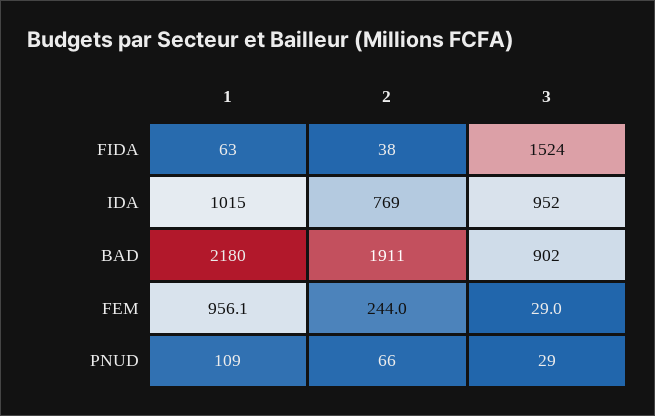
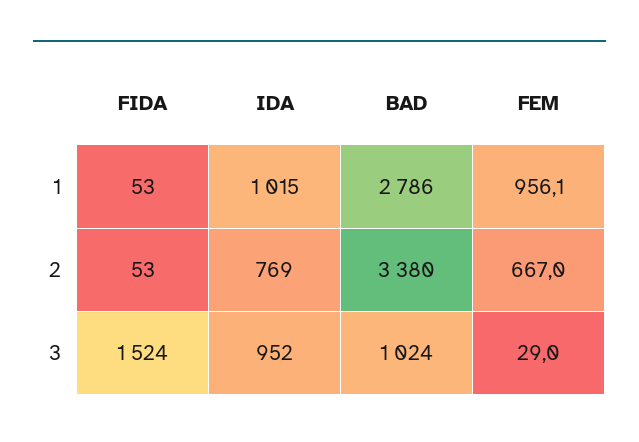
  {
    "1": {
-     "FIDA": 63,
+     "FIDA": 53,
      "IDA": 1015,
-     "BAD": 2180,
+     "BAD": 2786,
-     "FEM": 956.1,
+     "FEM": 956.1
-     "PNUD": 109
    },
    "2": {
-     "FIDA": 38,
+     "FIDA": 53,
      "IDA": 769,
-     "BAD": 1911,
+     "BAD": 3380,
-     "FEM": 244,
+     "FEM": 667
-     "PNUD": 66
    },
    "3": {
      "FIDA": 1524,
      "IDA": 952,
-     "BAD": 902,
+     "BAD": 1024,
-     "FEM": 29,
+     "FEM": 29
-     "PNUD": 29
    }
  }

